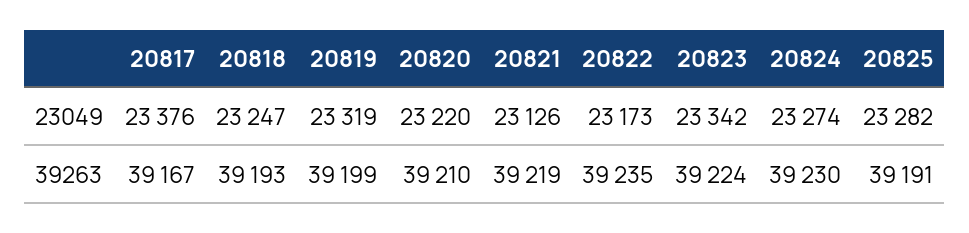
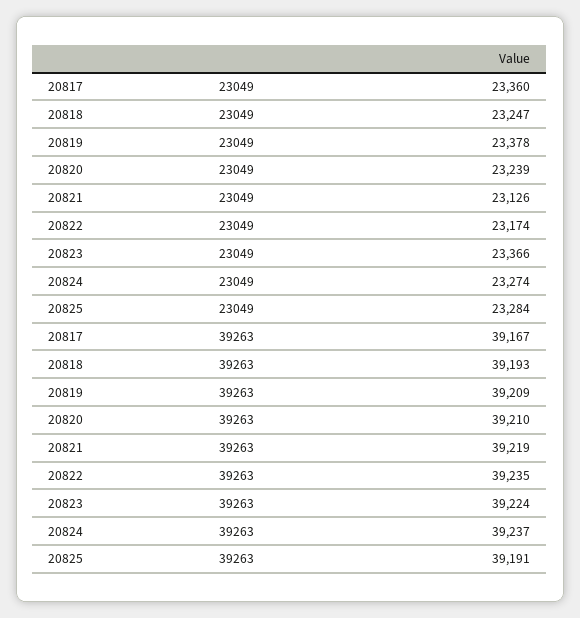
  {
    "20817": {
-     "23049": 23376,
+     "23049": 23360,
      "39263": 39167
    },
    "20818": {
      "23049": 23247,
      "39263": 39193
    },
    "20819": {
-     "23049": 23319,
+     "23049": 23378,
-     "39263": 39199
+     "39263": 39209
    },
    "20820": {
-     "23049": 23220,
+     "23049": 23239,
      "39263": 39210
    },
    "20821": {
      "23049": 23126,
      "39263": 39219
    },
    "20822": {
-     "23049": 23173,
+     "23049": 23174,
      "39263": 39235
    },
    "20823": {
-     "23049": 23342,
+     "23049": 23366,
      "39263": 39224
    },
    "20824": {
      "23049": 23274,
-     "39263": 39230
+     "39263": 39237
    },
    "20825": {
-     "23049": 23282,
+     "23049": 23284,
      "39263": 39191
    }
  }

